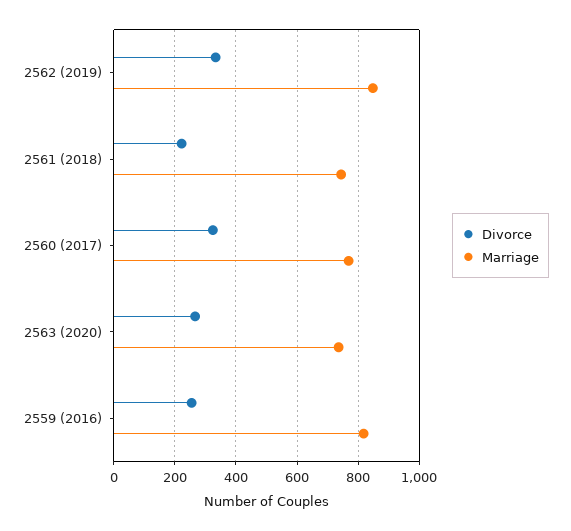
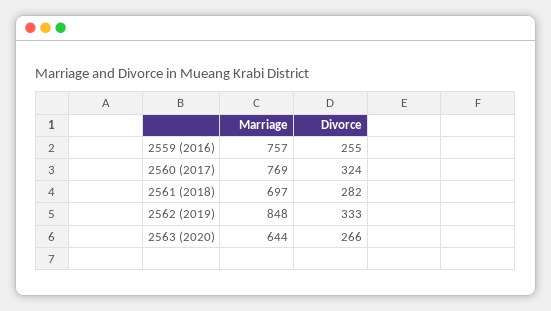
  {
    "Divorce": {
      "2562 (2019)": 333,
-     "2561 (2018)": 220,
+     "2561 (2018)": 282,
      "2560 (2017)": 324,
      "2563 (2020)": 266,
      "2559 (2016)": 255
    },
    "Marriage": {
      "2562 (2019)": 848,
-     "2561 (2018)": 740,
+     "2561 (2018)": 697,
      "2560 (2017)": 769,
-     "2563 (2020)": 740,
+     "2563 (2020)": 644,
-     "2559 (2016)": 820
+     "2559 (2016)": 757
    }
  }

